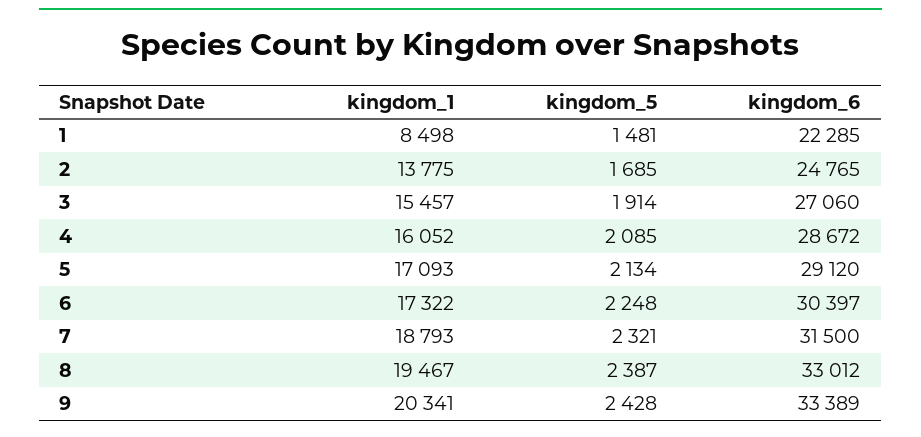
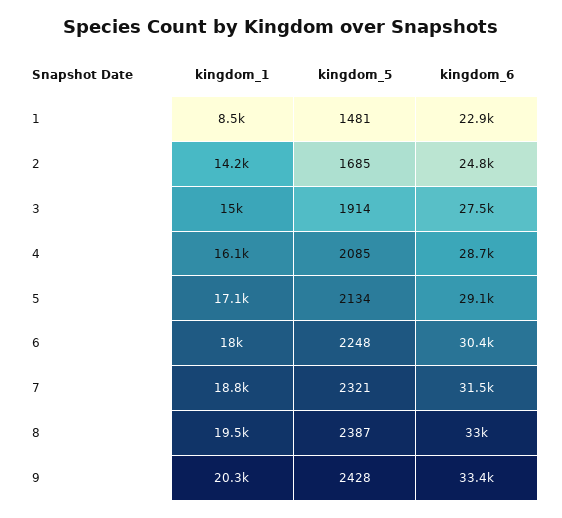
  {
    "kingdom_1": {
      "1": 8498,
-     "2": 13775,
+     "2": 14200,
-     "3": 15457,
+     "3": 15000,
      "4": 16052,
      "5": 17093,
-     "6": 17322,
+     "6": 18000,
      "7": 18793,
      "8": 19467,
      "9": 20341
    },
    "kingdom_5": {
      "1": 1481,
      "2": 1685,
      "3": 1914,
      "4": 2085,
      "5": 2134,
      "6": 2248,
      "7": 2321,
      "8": 2387,
      "9": 2428
    },
    "kingdom_6": {
-     "1": 22285,
+     "1": 22900,
      "2": 24765,
-     "3": 27060,
+     "3": 27500,
      "4": 28672,
      "5": 29120,
      "6": 30397,
      "7": 31500,
      "8": 33012,
      "9": 33389
    }
  }

